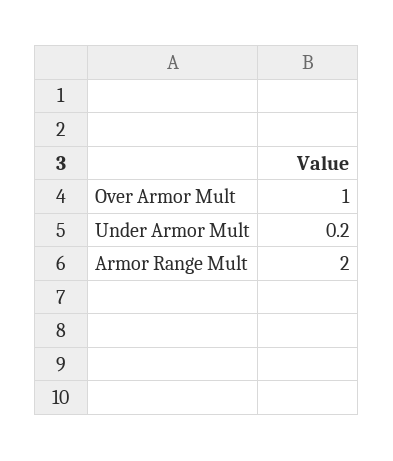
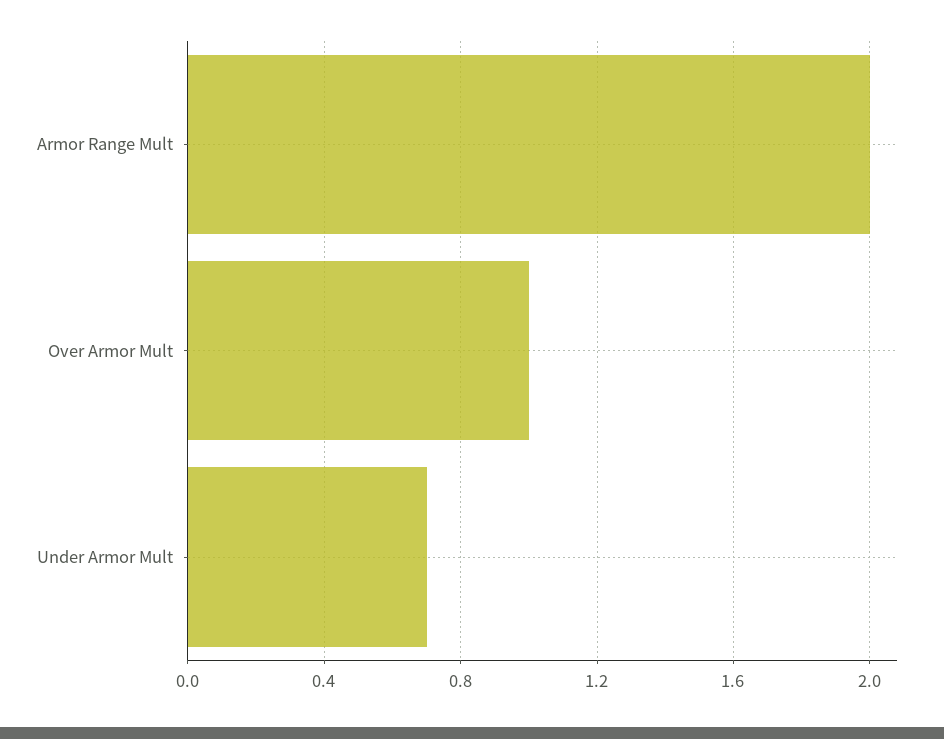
  {
    "Over Armor Mult": 1,
-   "Under Armor Mult": 0.2,
+   "Under Armor Mult": 0.7,
    "Armor Range Mult": 2
  }

